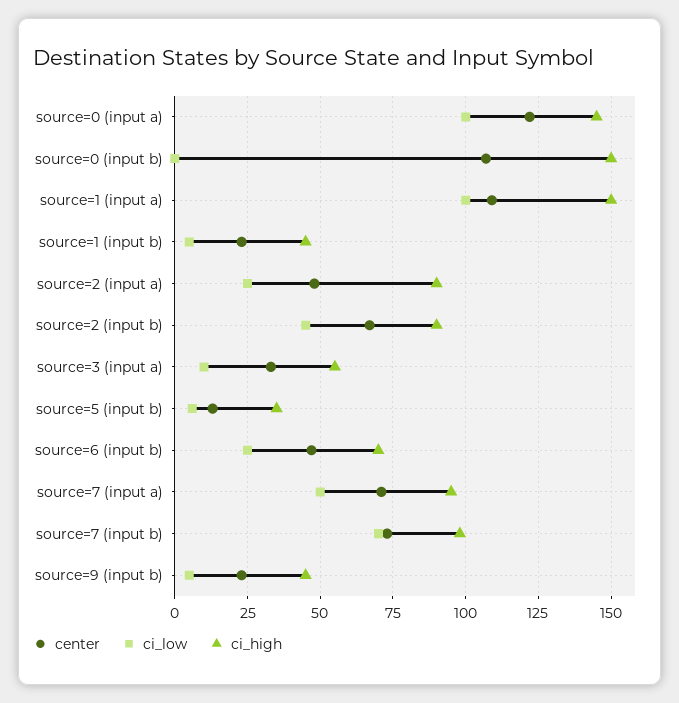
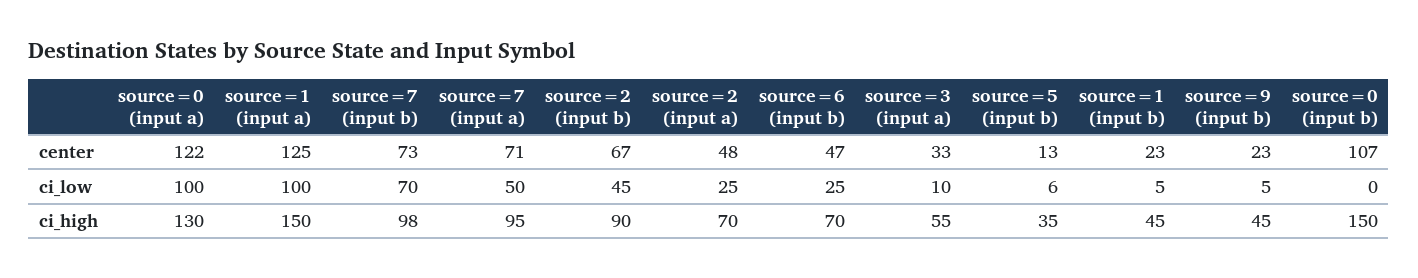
  {
    "center": {
      "source=0 (input a)": 122,
      "source=0 (input b)": 107,
-     "source=1 (input a)": 110,
+     "source=1 (input a)": 125,
      "source=1 (input b)": 23,
      "source=2 (input a)": 48,
      "source=2 (input b)": 67,
      "source=3 (input a)": 33,
      "source=5 (input b)": 13,
      "source=6 (input b)": 47,
      "source=7 (input a)": 71,
      "source=7 (input b)": 73,
      "source=9 (input b)": 23
    },
    "ci_low": {
      "source=0 (input a)": 100,
      "source=0 (input b)": 0,
      "source=1 (input a)": 100,
      "source=1 (input b)": 5,
      "source=2 (input a)": 25,
      "source=2 (input b)": 45,
      "source=3 (input a)": 10,
      "source=5 (input b)": 6,
      "source=6 (input b)": 25,
      "source=7 (input a)": 50,
      "source=7 (input b)": 70,
      "source=9 (input b)": 5
    },
    "ci_high": {
-     "source=0 (input a)": 145,
+     "source=0 (input a)": 130,
      "source=0 (input b)": 150,
      "source=1 (input a)": 150,
      "source=1 (input b)": 45,
-     "source=2 (input a)": 90,
+     "source=2 (input a)": 70,
      "source=2 (input b)": 90,
      "source=3 (input a)": 55,
      "source=5 (input b)": 35,
      "source=6 (input b)": 70,
      "source=7 (input a)": 95,
      "source=7 (input b)": 98,
      "source=9 (input b)": 45
    }
  }

